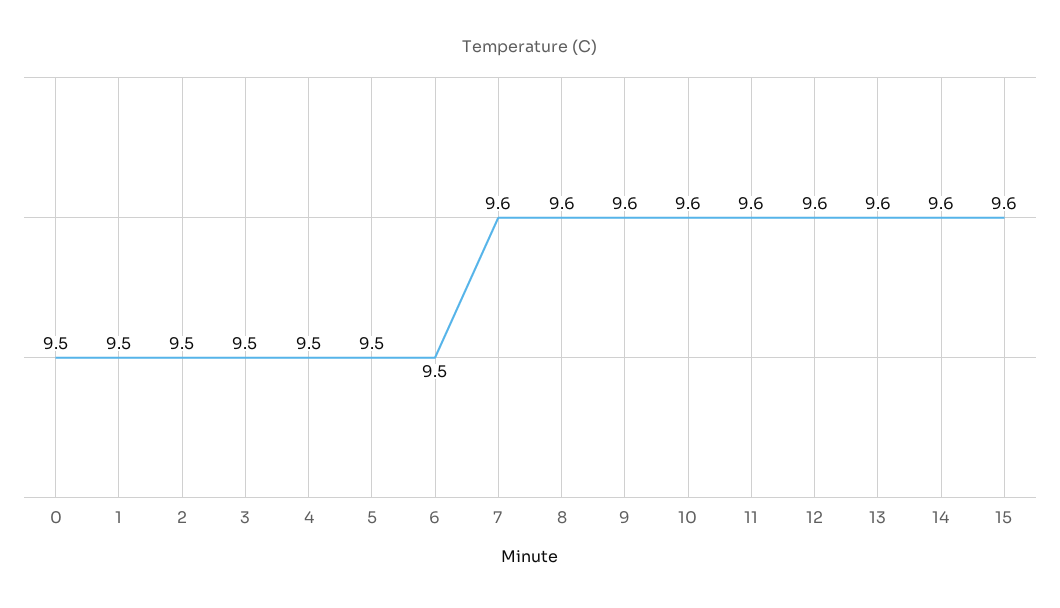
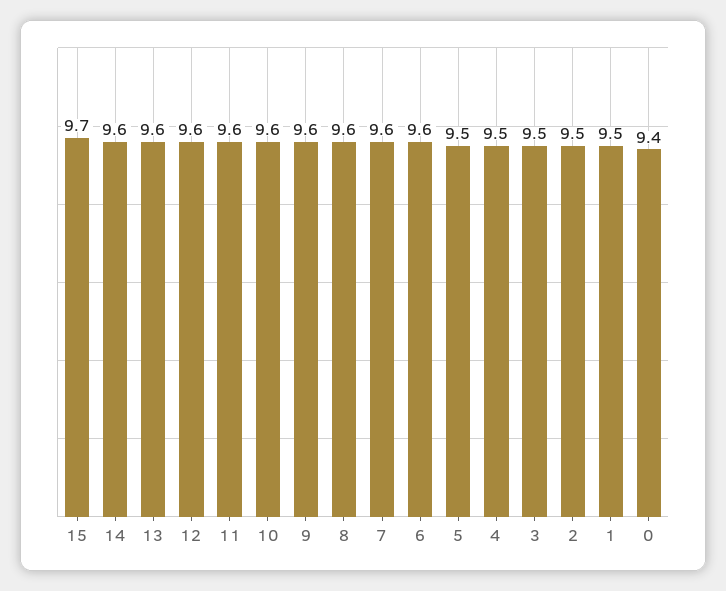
  {
-   "0": 9.5,
+   "0": 9.4,
    "1": 9.5,
    "2": 9.5,
    "3": 9.5,
    "4": 9.5,
    "5": 9.5,
-   "6": 9.5,
+   "6": 9.6,
    "7": 9.6,
    "8": 9.6,
    "9": 9.6,
    "10": 9.6,
    "11": 9.6,
    "12": 9.6,
    "13": 9.6,
    "14": 9.6,
-   "15": 9.6
+   "15": 9.7
  }

